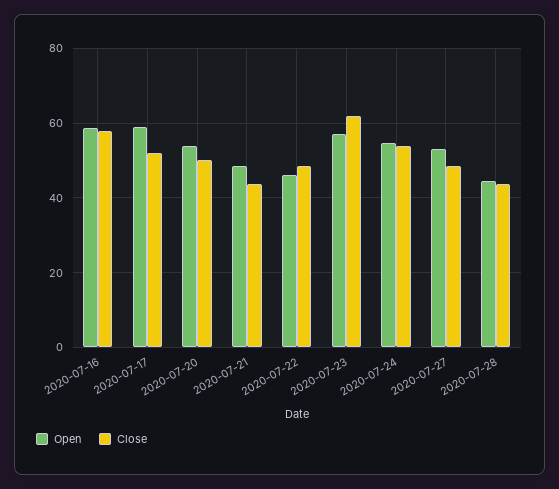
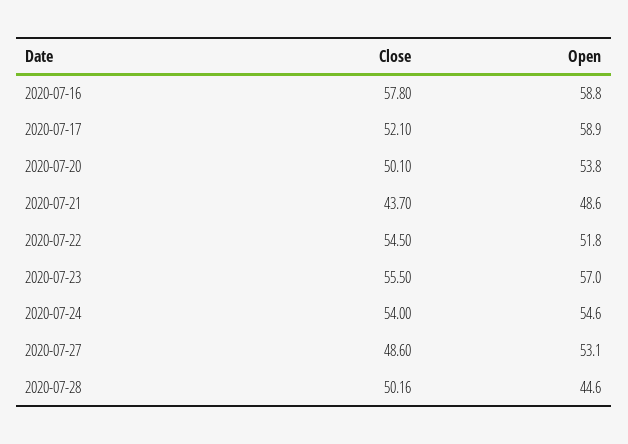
  {
    "Open": {
      "2020-07-16": 58.8,
      "2020-07-17": 58.9,
      "2020-07-20": 53.8,
      "2020-07-21": 48.6,
-     "2020-07-22": 46,
+     "2020-07-22": 51.8,
      "2020-07-23": 57,
      "2020-07-24": 54.6,
      "2020-07-27": 53.1,
      "2020-07-28": 44.6
    },
    "Close": {
      "2020-07-16": 57.8,
      "2020-07-17": 52.1,
      "2020-07-20": 50.1,
      "2020-07-21": 43.7,
-     "2020-07-22": 48,
+     "2020-07-22": 54.5,
-     "2020-07-23": 62,
+     "2020-07-23": 55.5,
      "2020-07-24": 54,
      "2020-07-27": 48.6,
-     "2020-07-28": 44
+     "2020-07-28": 50.16
    }
  }

